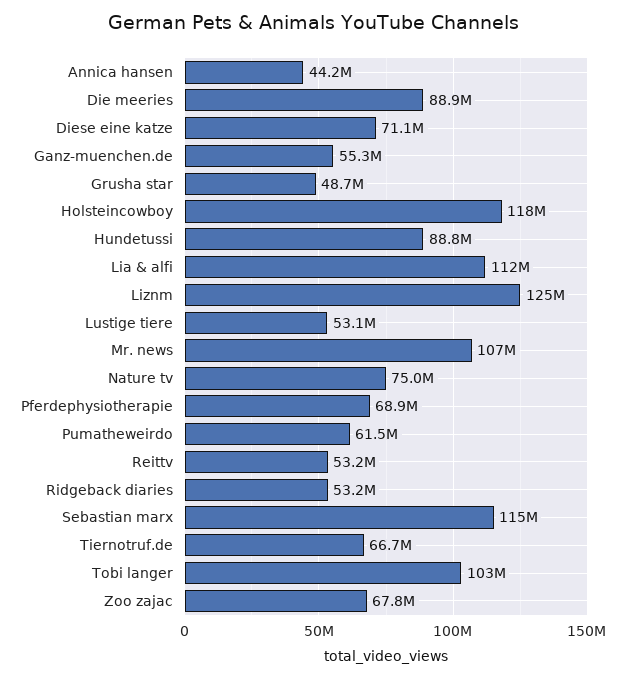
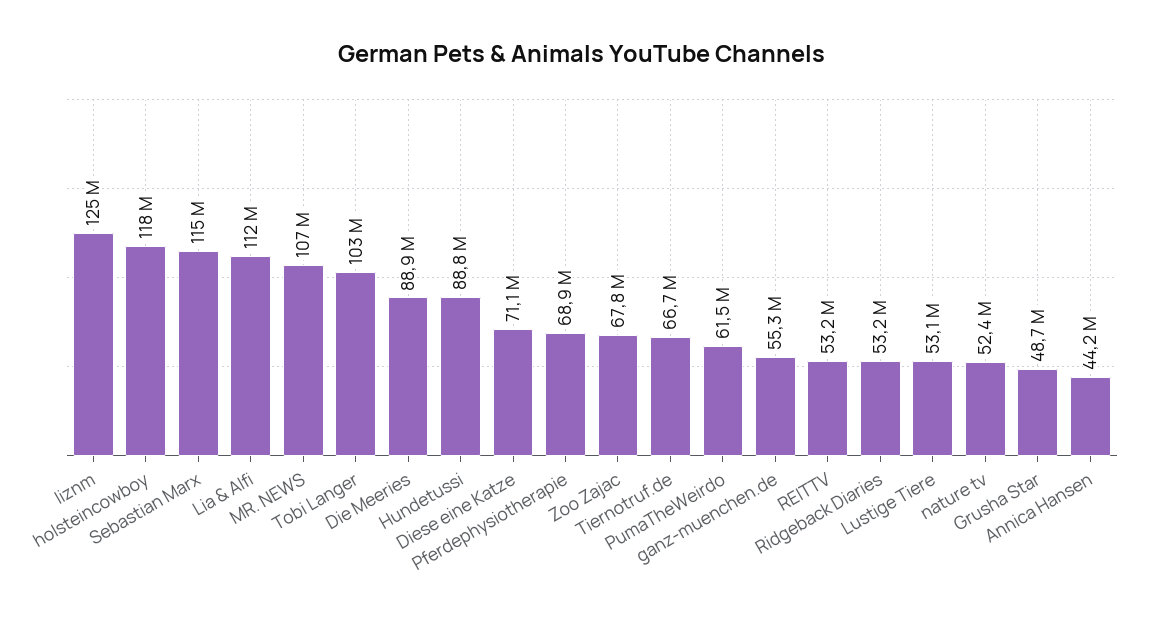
  {
    "Annica hansen": 44200000,
    "Die meeries": 88900000,
    "Diese eine katze": 71100000,
    "Ganz-muenchen.de": 55300000,
    "Grusha star": 48700000,
    "Holsteincowboy": 118000000,
    "Hundetussi": 88800000,
    "Lia & alfi": 112000000,
    "Liznm": 125000000,
    "Lustige tiere": 53100000,
    "Mr. news": 107000000,
-   "Nature tv": 75000000,
+   "Nature tv": 52400000,
    "Pferdephysiotherapie": 68900000,
    "Pumatheweirdo": 61500000,
    "Reittv": 53200000,
    "Ridgeback diaries": 53200000,
    "Sebastian marx": 115000000,
    "Tiernotruf.de": 66700000,
    "Tobi langer": 103000000,
    "Zoo zajac": 67800000
  }

